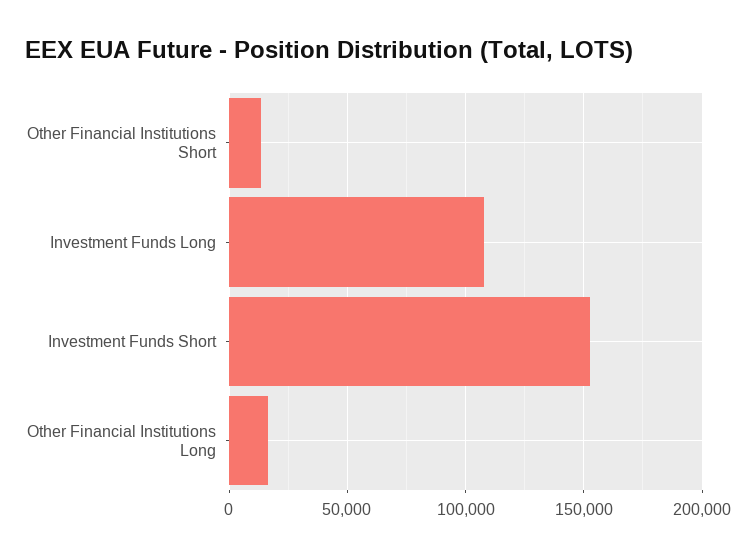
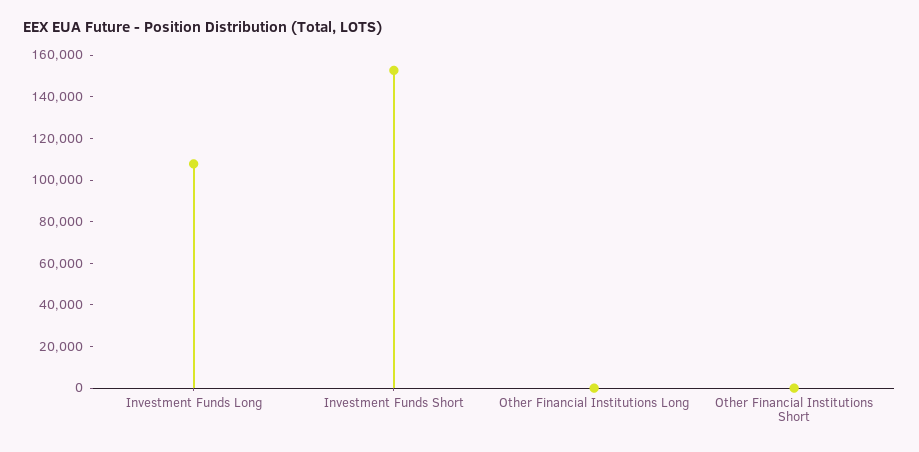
  {
-   "Other Financial Institutions Short": 15000,
+   "Other Financial Institutions Short": 0,
    "Investment Funds Long": 110000,
    "Investment Funds Short": 155000,
-   "Other Financial Institutions Long": 15000
+   "Other Financial Institutions Long": 0
  }

